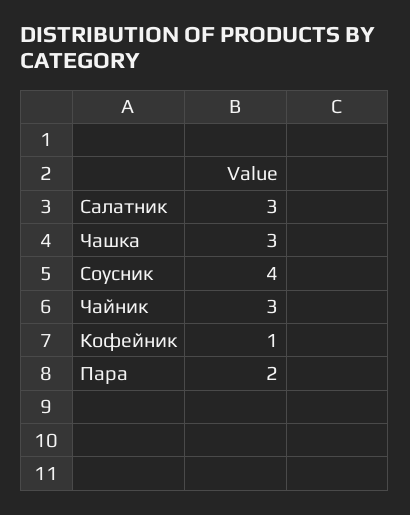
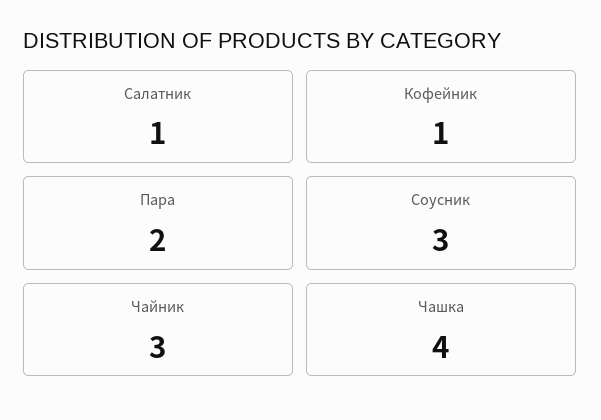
  {
-   "Салатник": 3,
+   "Салатник": 1,
-   "Чашка": 3,
+   "Чашка": 4,
-   "Соусник": 4,
+   "Соусник": 3,
    "Чайник": 3,
    "Кофейник": 1,
    "Пара": 2
  }

